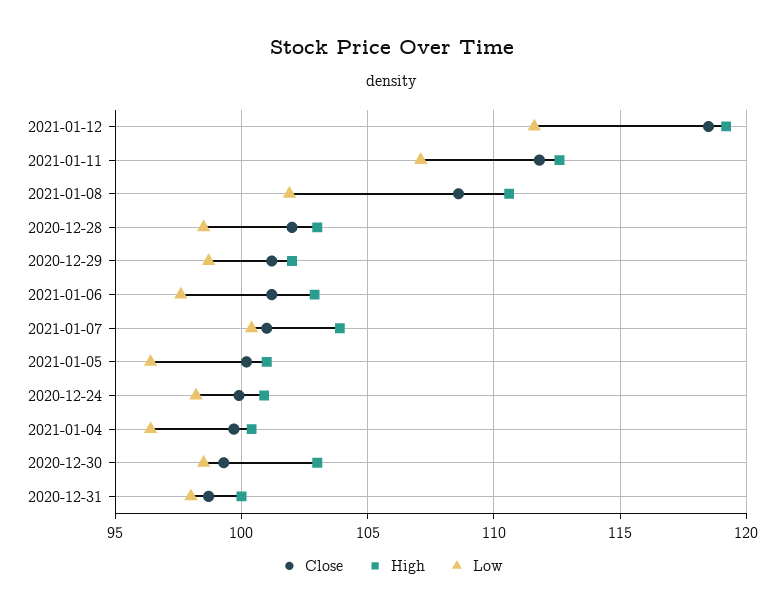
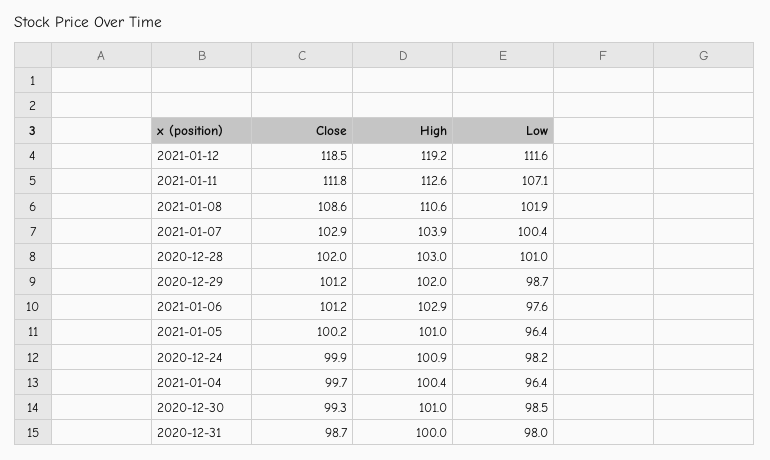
  {
    "Close": {
      "2021-01-12": 118.5,
      "2021-01-11": 111.8,
      "2021-01-08": 108.6,
      "2020-12-28": 102,
      "2020-12-29": 101.2,
      "2021-01-06": 101.2,
-     "2021-01-07": 101,
+     "2021-01-07": 102.9,
      "2021-01-05": 100.2,
      "2020-12-24": 99.9,
      "2021-01-04": 99.7,
      "2020-12-30": 99.3,
      "2020-12-31": 98.7
    },
    "High": {
      "2021-01-12": 119.2,
      "2021-01-11": 112.6,
      "2021-01-08": 110.6,
      "2020-12-28": 103,
      "2020-12-29": 102,
      "2021-01-06": 102.9,
      "2021-01-07": 103.9,
      "2021-01-05": 101,
      "2020-12-24": 100.9,
      "2021-01-04": 100.4,
-     "2020-12-30": 103,
+     "2020-12-30": 101,
      "2020-12-31": 100
    },
    "Low": {
      "2021-01-12": 111.6,
      "2021-01-11": 107.1,
      "2021-01-08": 101.9,
-     "2020-12-28": 98.5,
+     "2020-12-28": 101,
      "2020-12-29": 98.7,
      "2021-01-06": 97.6,
      "2021-01-07": 100.4,
      "2021-01-05": 96.4,
      "2020-12-24": 98.2,
      "2021-01-04": 96.4,
      "2020-12-30": 98.5,
      "2020-12-31": 98
    }
  }

